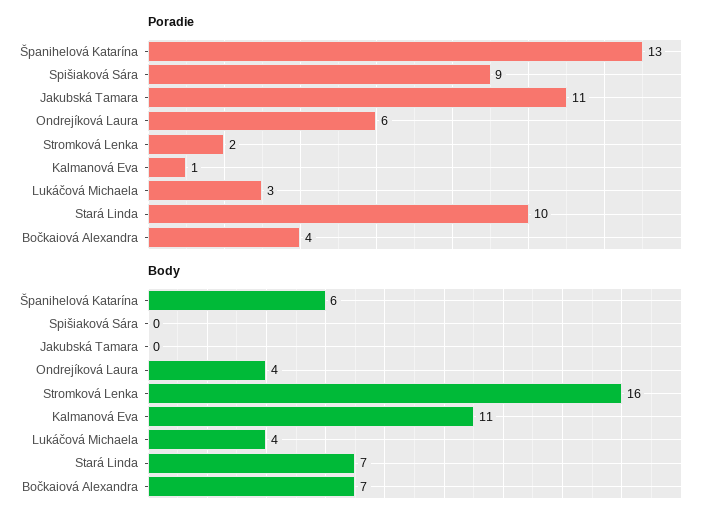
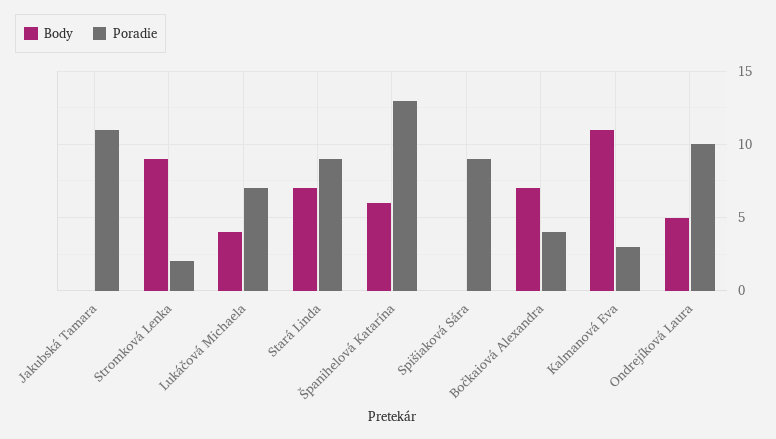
  {
    "Poradie": {
      "Španihelová Katarína": 13,
      "Spišiaková Sára": 9,
      "Jakubská Tamara": 11,
-     "Ondrejíková Laura": 6,
+     "Ondrejíková Laura": 10,
      "Stromková Lenka": 2,
-     "Kalmanová Eva": 1,
+     "Kalmanová Eva": 3,
-     "Lukáčová Michaela": 3,
+     "Lukáčová Michaela": 7,
-     "Stará Linda": 10,
+     "Stará Linda": 9,
      "Bočkaiová Alexandra": 4
    },
    "Body": {
      "Španihelová Katarína": 6,
      "Spišiaková Sára": 0,
      "Jakubská Tamara": 0,
-     "Ondrejíková Laura": 4,
+     "Ondrejíková Laura": 5,
-     "Stromková Lenka": 16,
+     "Stromková Lenka": 9,
      "Kalmanová Eva": 11,
      "Lukáčová Michaela": 4,
      "Stará Linda": 7,
      "Bočkaiová Alexandra": 7
    }
  }

